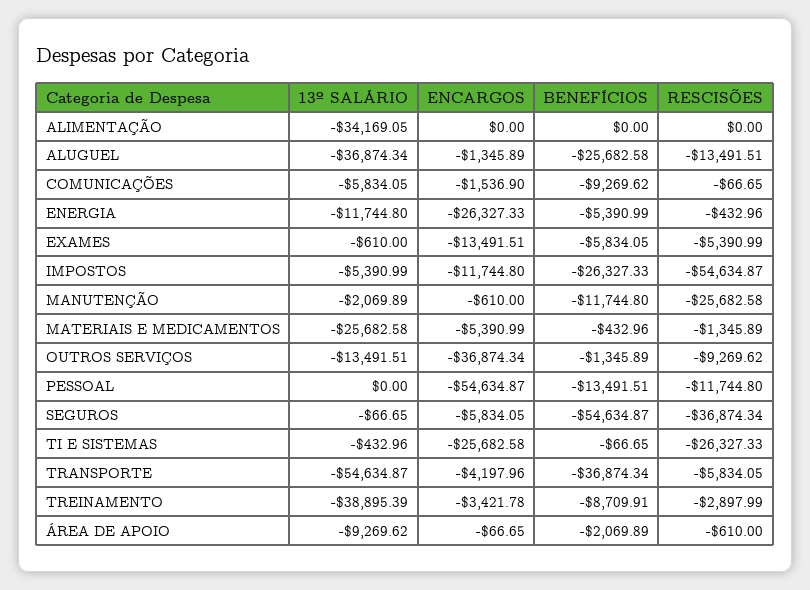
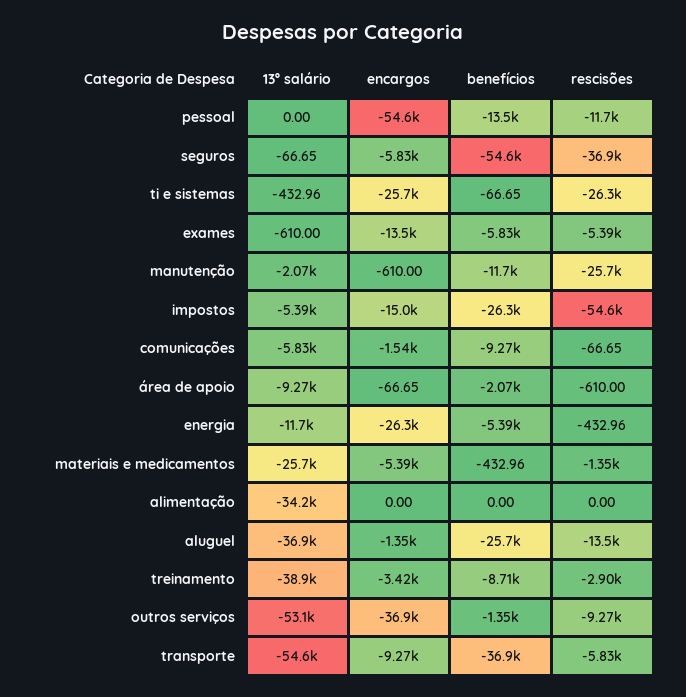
  {
    "13º SALÁRIO": {
      "ALIMENTAÇÃO": -34169.05,
      "ALUGUEL": -36874.34,
      "COMUNICAÇÕES": -5834.05,
      "ENERGIA": -11744.8,
      "EXAMES": -610,
      "IMPOSTOS": -5390.99,
      "MANUTENÇÃO": -2069.89,
      "MATERIAIS E MEDICAMENTOS": -25682.58,
-     "OUTROS SERVIÇOS": -13491.51,
+     "OUTROS SERVIÇOS": -53100,
      "PESSOAL": 0,
      "SEGUROS": -66.65,
      "TI E SISTEMAS": -432.96,
      "TRANSPORTE": -54634.87,
      "TREINAMENTO": -38895.39,
      "ÁREA DE APOIO": -9269.62
    },
    "ENCARGOS": {
      "ALIMENTAÇÃO": 0,
      "ALUGUEL": -1345.89,
      "COMUNICAÇÕES": -1536.9,
      "ENERGIA": -26327.33,
      "EXAMES": -13491.51,
-     "IMPOSTOS": -11744.8,
+     "IMPOSTOS": -15000,
      "MANUTENÇÃO": -610,
      "MATERIAIS E MEDICAMENTOS": -5390.99,
      "OUTROS SERVIÇOS": -36874.34,
      "PESSOAL": -54634.87,
      "SEGUROS": -5834.05,
      "TI E SISTEMAS": -25682.58,
-     "TRANSPORTE": -4197.96,
+     "TRANSPORTE": -9270,
      "TREINAMENTO": -3421.78,
      "ÁREA DE APOIO": -66.65
    },
    "BENEFÍCIOS": {
      "ALIMENTAÇÃO": 0,
      "ALUGUEL": -25682.58,
      "COMUNICAÇÕES": -9269.62,
      "ENERGIA": -5390.99,
      "EXAMES": -5834.05,
      "IMPOSTOS": -26327.33,
      "MANUTENÇÃO": -11744.8,
      "MATERIAIS E MEDICAMENTOS": -432.96,
      "OUTROS SERVIÇOS": -1345.89,
      "PESSOAL": -13491.51,
      "SEGUROS": -54634.87,
      "TI E SISTEMAS": -66.65,
      "TRANSPORTE": -36874.34,
      "TREINAMENTO": -8709.91,
      "ÁREA DE APOIO": -2069.89
    },
    "RESCISÕES": {
      "ALIMENTAÇÃO": 0,
      "ALUGUEL": -13491.51,
      "COMUNICAÇÕES": -66.65,
      "ENERGIA": -432.96,
      "EXAMES": -5390.99,
      "IMPOSTOS": -54634.87,
      "MANUTENÇÃO": -25682.58,
      "MATERIAIS E MEDICAMENTOS": -1345.89,
      "OUTROS SERVIÇOS": -9269.62,
      "PESSOAL": -11744.8,
      "SEGUROS": -36874.34,
      "TI E SISTEMAS": -26327.33,
      "TRANSPORTE": -5834.05,
      "TREINAMENTO": -2897.99,
      "ÁREA DE APOIO": -610
    }
  }

